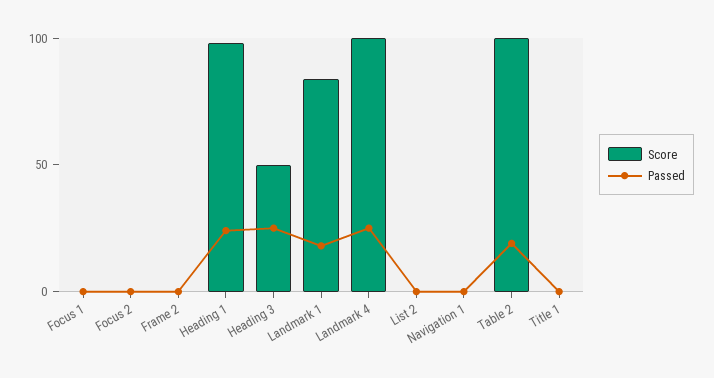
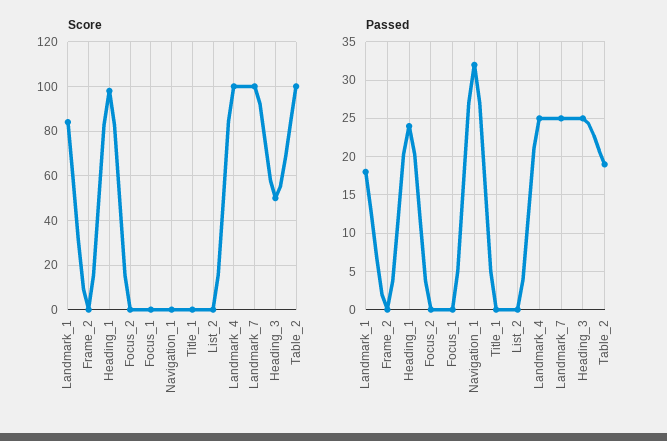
  {
    "Score": {
      "Focus 1": 0,
      "Focus 2": 0,
      "Frame 2": 0,
      "Heading 1": 100,
      "Heading 3": 50,
      "Landmark 1": 85,
      "Landmark 4": 100,
      "List 2": 0,
      "Navigation 1": 0,
      "Table 2": 100,
-     "Title 1": 0
+     "Title 1": 0,
+     "Landmark_7": 100
    },
    "Passed": {
      "Focus 1": 0,
      "Focus 2": 0,
      "Frame 2": 0,
      "Heading 1": 24,
      "Heading 3": 25,
      "Landmark 1": 18,
      "Landmark 4": 25,
      "List 2": 0,
-     "Navigation 1": 0,
+     "Navigation 1": 32,
      "Table 2": 19,
-     "Title 1": 0
+     "Title 1": 0,
+     "Landmark_7": 25
    }
  }

